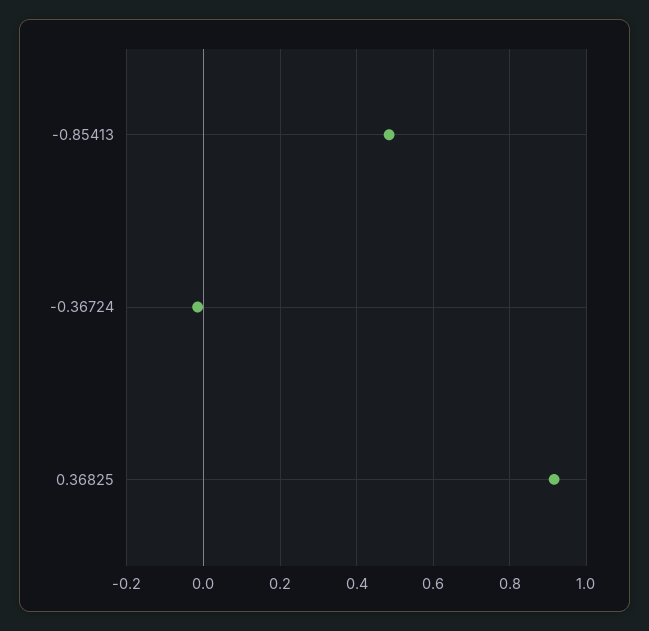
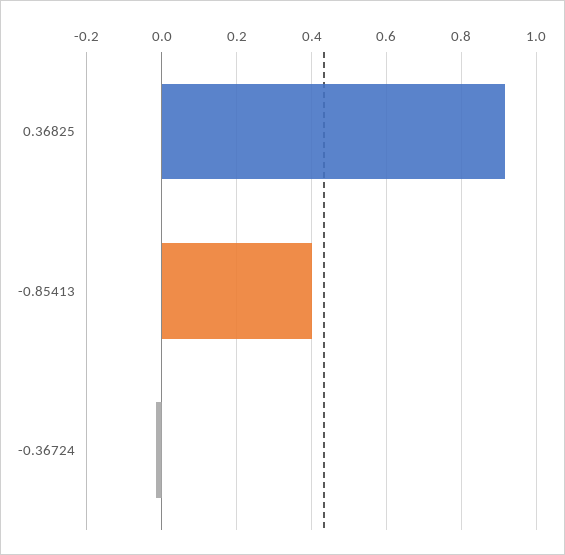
  {
-   "-0.85413": 0.48,
+   "-0.85413": 0.4,
    "-0.36724": -0.02,
    "0.36825": 0.92
  }

